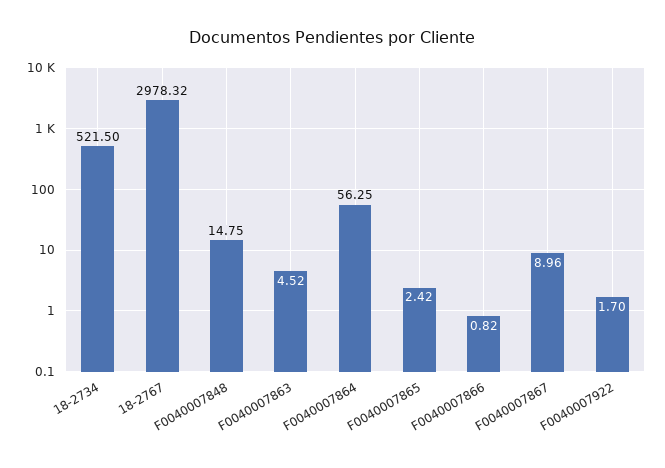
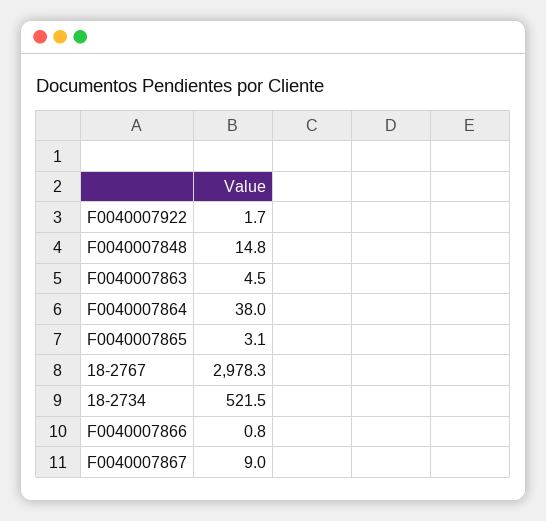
  {
    "18-2734": 521.5,
    "18-2767": 2978.32,
    "F0040007848": 14.75,
    "F0040007863": 4.52,
-   "F0040007864": 56.25,
+   "F0040007864": 38,
-   "F0040007865": 2.42,
+   "F0040007865": 3.1,
    "F0040007866": 0.82,
    "F0040007867": 8.96,
    "F0040007922": 1.7
  }

